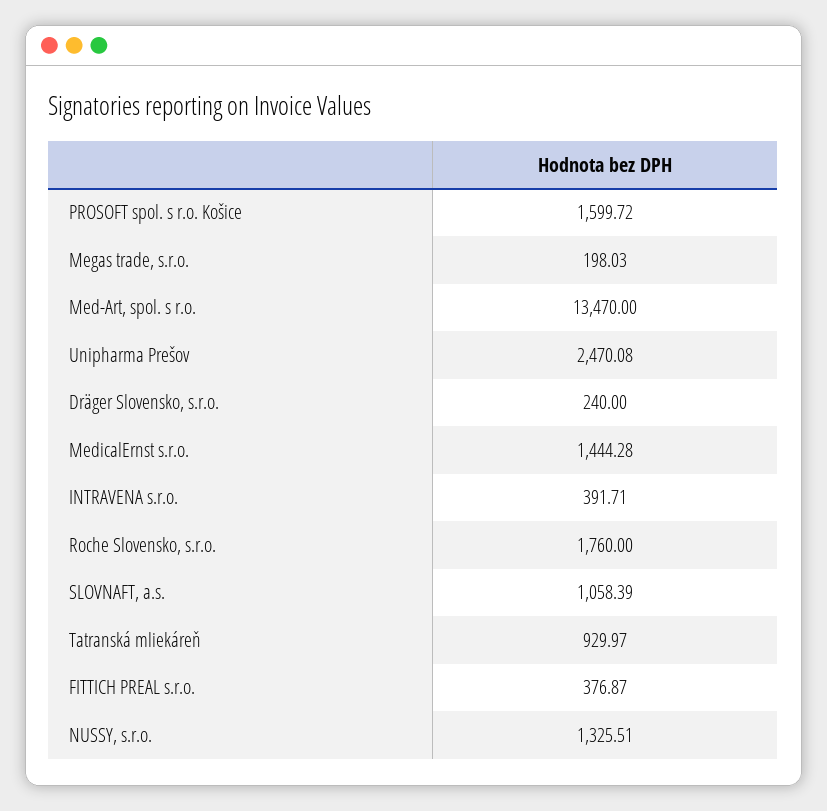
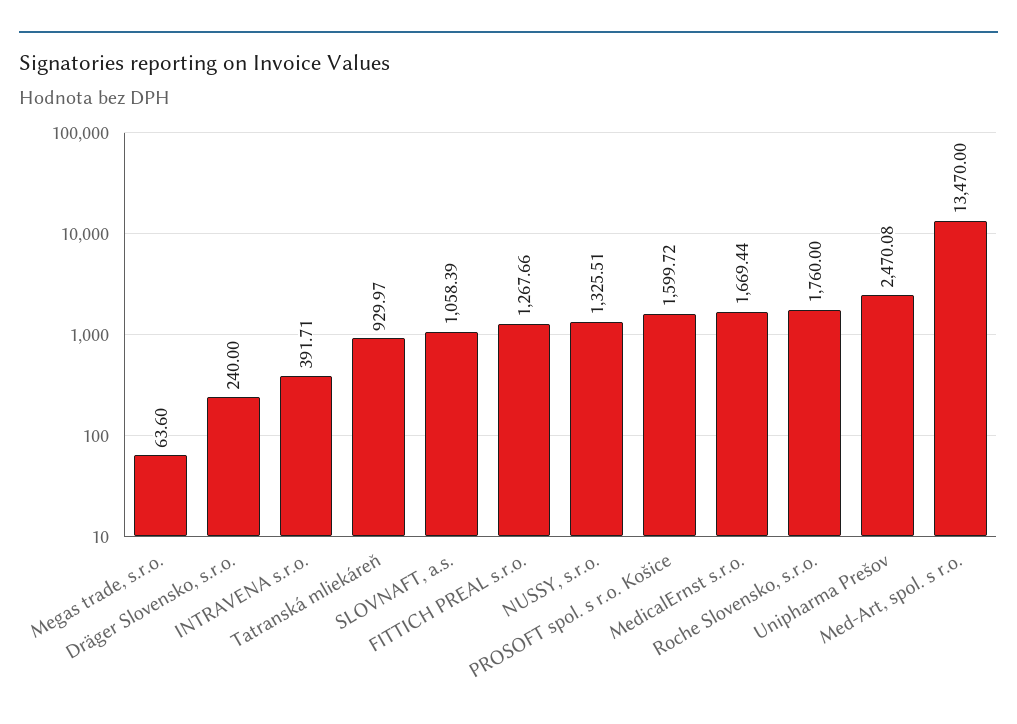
  {
    "PROSOFT spol. s r.o. Košice": 1599.72,
-   "Megas trade, s.r.o.": 198.03,
+   "Megas trade, s.r.o.": 63.6,
    "Med-Art, spol. s r.o.": 13470,
    "Unipharma Prešov": 2470.08,
    "Dräger Slovensko, s.r.o.": 240,
-   "MedicalErnst s.r.o.": 1444.28,
+   "MedicalErnst s.r.o.": 1669.44,
    "INTRAVENA s.r.o.": 391.71,
    "Roche Slovensko, s.r.o.": 1760,
    "SLOVNAFT, a.s.": 1058.39,
    "Tatranská mliekáreň": 929.97,
-   "FITTICH PREAL s.r.o.": 376.87,
+   "FITTICH PREAL s.r.o.": 1267.66,
    "NUSSY, s.r.o.": 1325.51
  }

